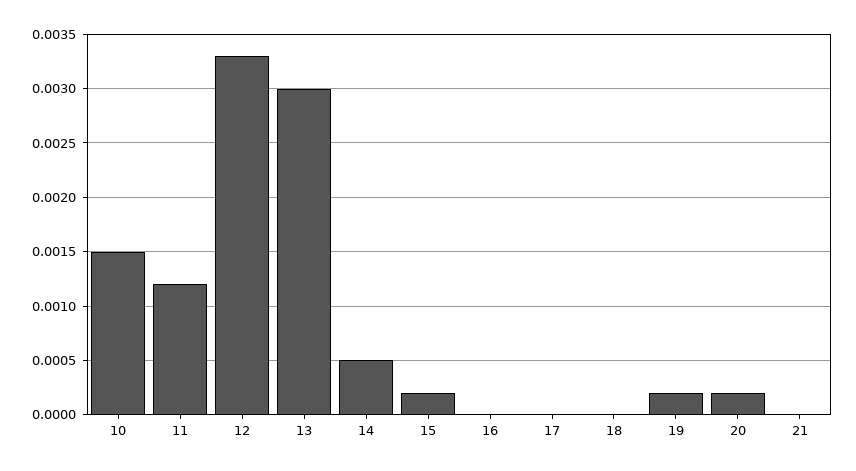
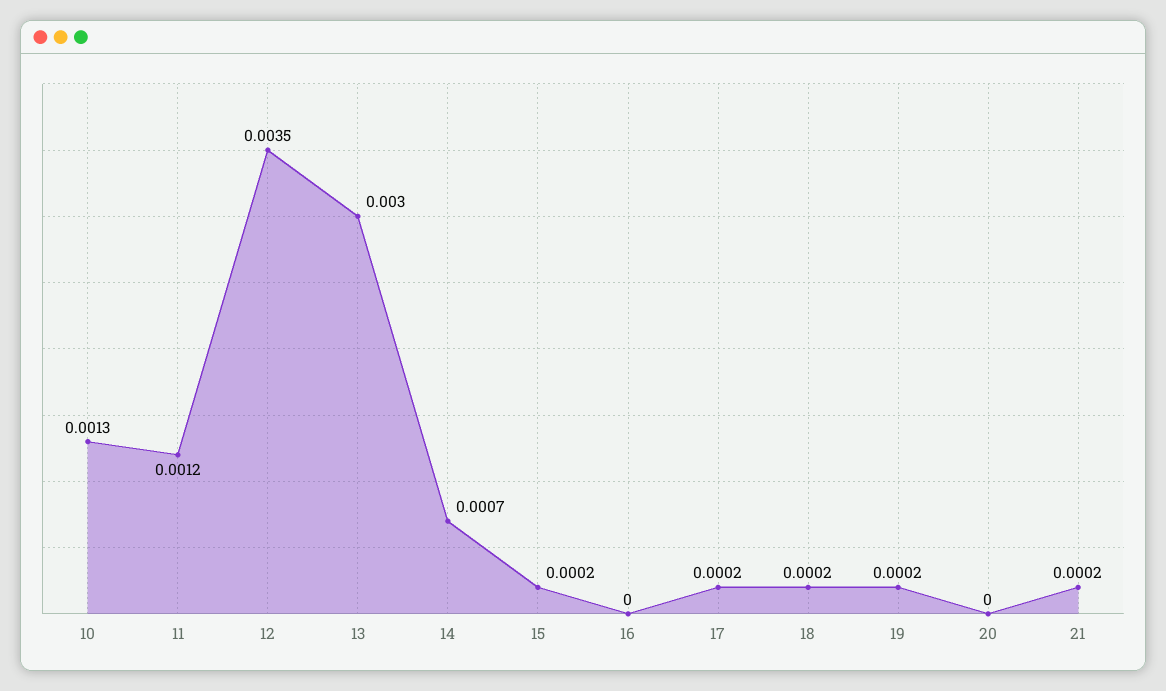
  {
-   "10": 0.0015,
+   "10": 0.0013,
    "11": 0.0012,
-   "12": 0.0033,
+   "12": 0.0035,
    "13": 0.003,
-   "14": 0.0005,
+   "14": 0.0007,
    "15": 0.0002,
    "16": 0,
-   "17": 0,
+   "17": 0.0002,
-   "18": 0,
+   "18": 0.0002,
    "19": 0.0002,
-   "20": 0.0002,
+   "20": 0,
-   "21": 0
+   "21": 0.0002
  }

